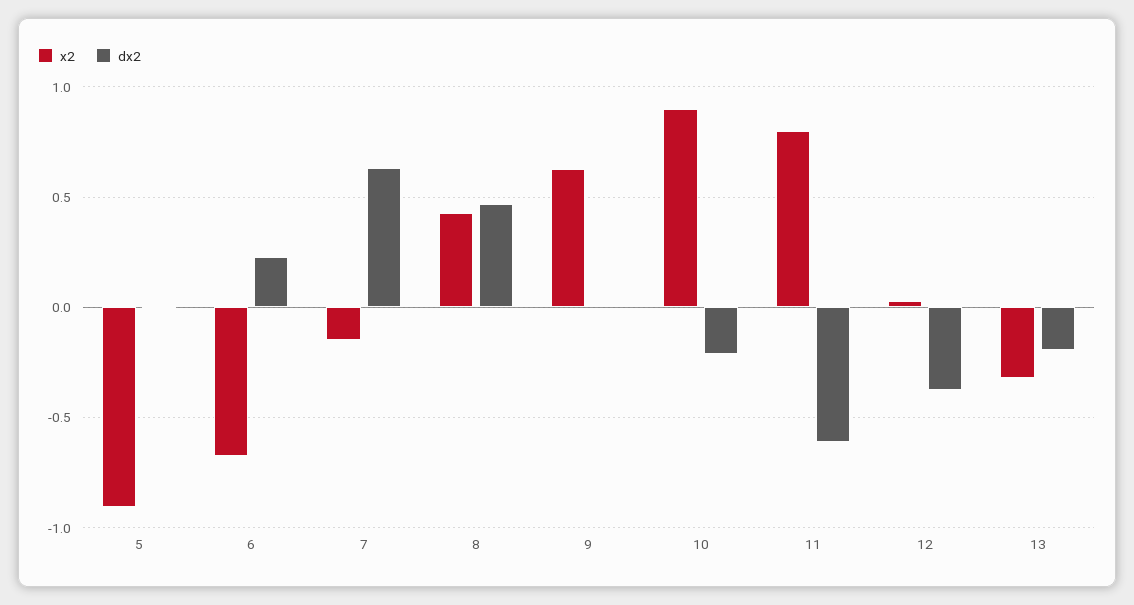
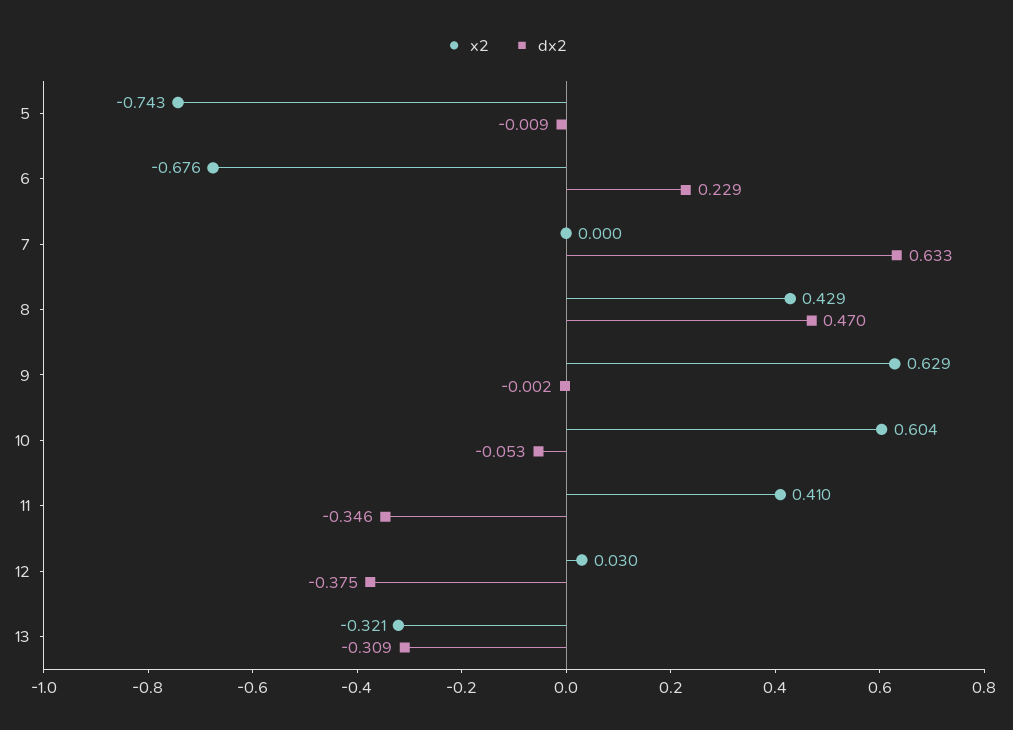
  {
    "x2": {
-     "5": -0.9,
+     "5": -0.743,
      "6": -0.676,
-     "7": -0.15,
+     "7": 0,
      "8": 0.429,
      "9": 0.629,
-     "10": 0.9,
+     "10": 0.604,
-     "11": 0.8,
+     "11": 0.41,
      "12": 0.03,
      "13": -0.321
    },
    "dx2": {
      "5": -0.009,
      "6": 0.229,
      "7": 0.633,
      "8": 0.47,
      "9": -0.002,
-     "10": -0.2,
+     "10": -0.053,
-     "11": -0.6,
+     "11": -0.346,
      "12": -0.375,
-     "13": -0.2
+     "13": -0.309
    }
  }

